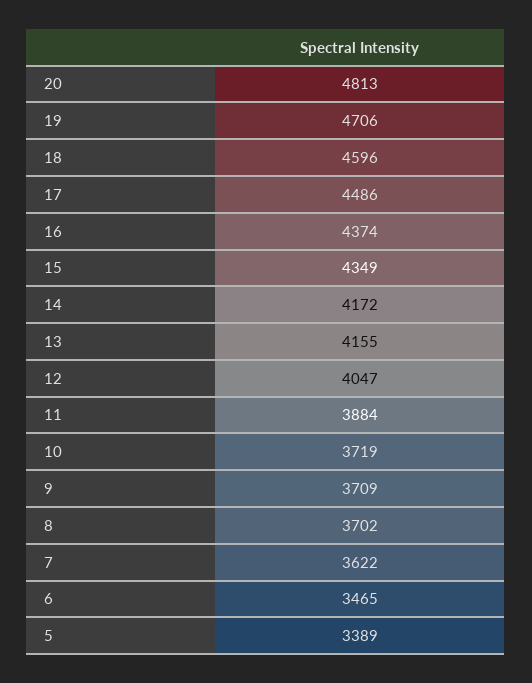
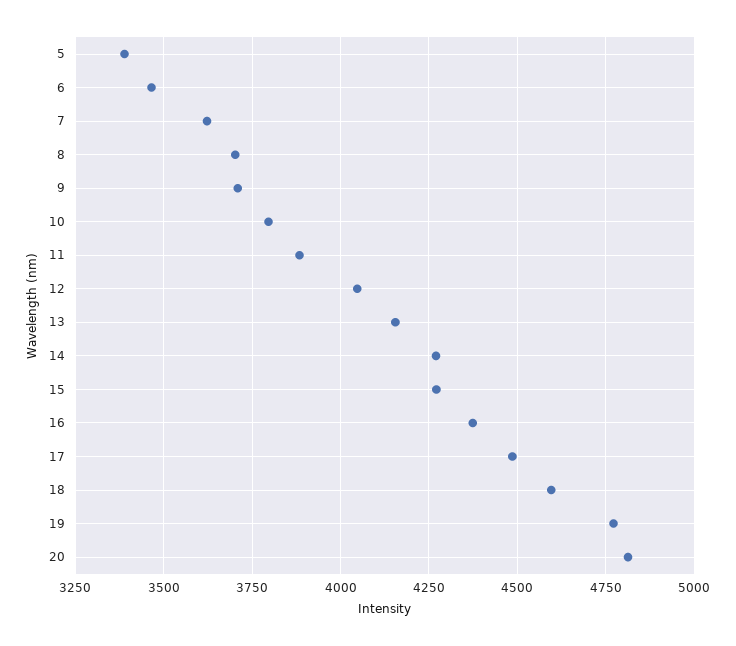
  {
    "20": 4813,
-   "19": 4706,
+   "19": 4775,
    "18": 4596,
    "17": 4486,
    "16": 4374,
-   "15": 4349,
+   "15": 4275,
-   "14": 4172,
+   "14": 4275,
    "13": 4155,
    "12": 4047,
    "11": 3884,
-   "10": 3719,
+   "10": 3800,
    "9": 3709,
    "8": 3702,
    "7": 3622,
    "6": 3465,
    "5": 3389
  }

